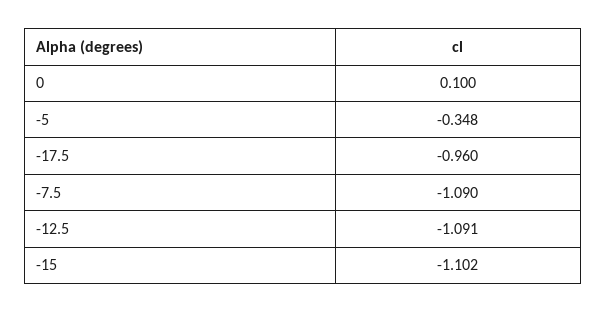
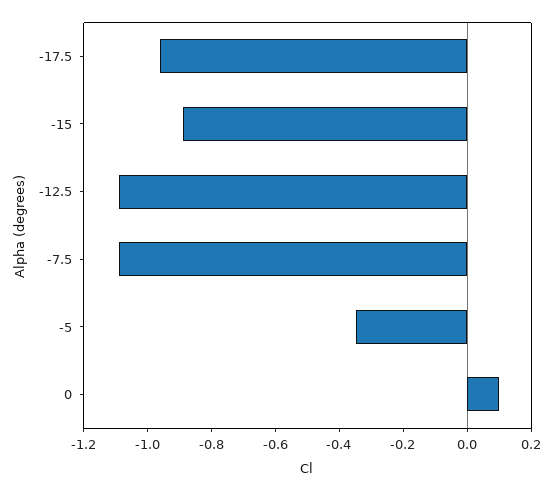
  {
    "0": 0.1,
    "-5": -0.348,
    "-17.5": -0.96,
    "-7.5": -1.09,
    "-12.5": -1.091,
-   "-15": -1.102
+   "-15": -0.9
  }

